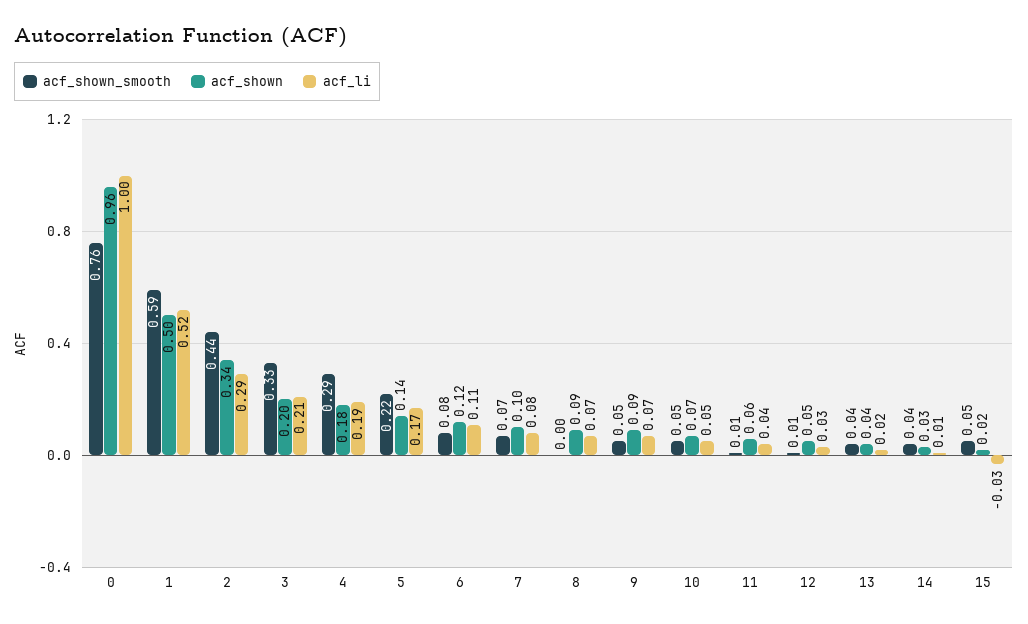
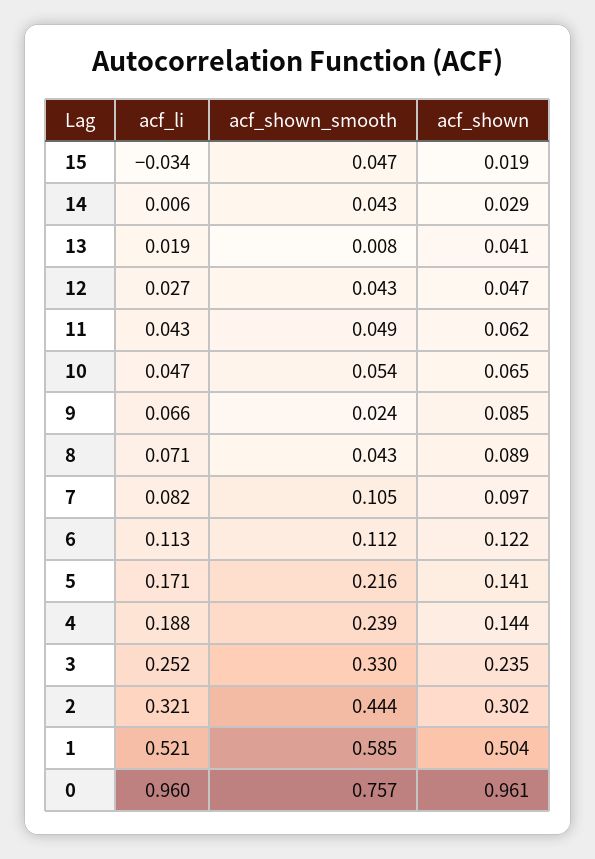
  {
    "acf_shown_smooth": {
      "0": 0.757,
      "1": 0.585,
      "2": 0.444,
      "3": 0.33,
-     "4": 0.29,
+     "4": 0.239,
      "5": 0.216,
-     "6": 0.08,
+     "6": 0.112,
-     "7": 0.07,
+     "7": 0.105,
-     "8": 0,
+     "8": 0.043,
-     "9": 0.05,
+     "9": 0.024,
      "10": 0.054,
-     "11": 0.01,
+     "11": 0.049,
-     "12": 0.01,
+     "12": 0.043,
-     "13": 0.04,
+     "13": 0.008,
      "14": 0.043,
      "15": 0.047
    },
    "acf_shown": {
      "0": 0.961,
      "1": 0.504,
-     "2": 0.34,
+     "2": 0.302,
-     "3": 0.2,
+     "3": 0.235,
-     "4": 0.18,
+     "4": 0.144,
      "5": 0.141,
      "6": 0.122,
      "7": 0.097,
      "8": 0.089,
      "9": 0.085,
      "10": 0.065,
      "11": 0.062,
      "12": 0.047,
      "13": 0.041,
      "14": 0.029,
      "15": 0.019
    },
    "acf_li": {
-     "0": 1,
+     "0": 0.96,
      "1": 0.521,
-     "2": 0.29,
+     "2": 0.321,
-     "3": 0.21,
+     "3": 0.252,
      "4": 0.188,
      "5": 0.171,
      "6": 0.113,
      "7": 0.082,
      "8": 0.071,
      "9": 0.066,
      "10": 0.047,
      "11": 0.043,
      "12": 0.027,
      "13": 0.019,
      "14": 0.006,
      "15": -0.034
    }
  }

